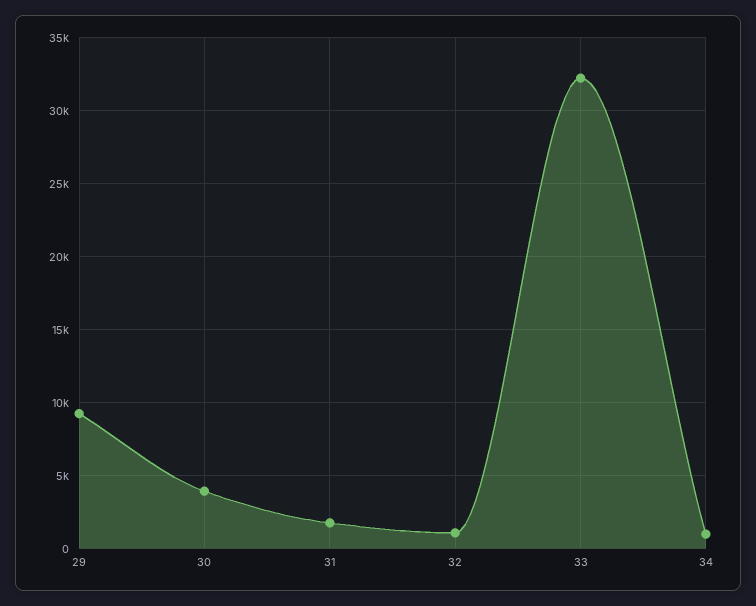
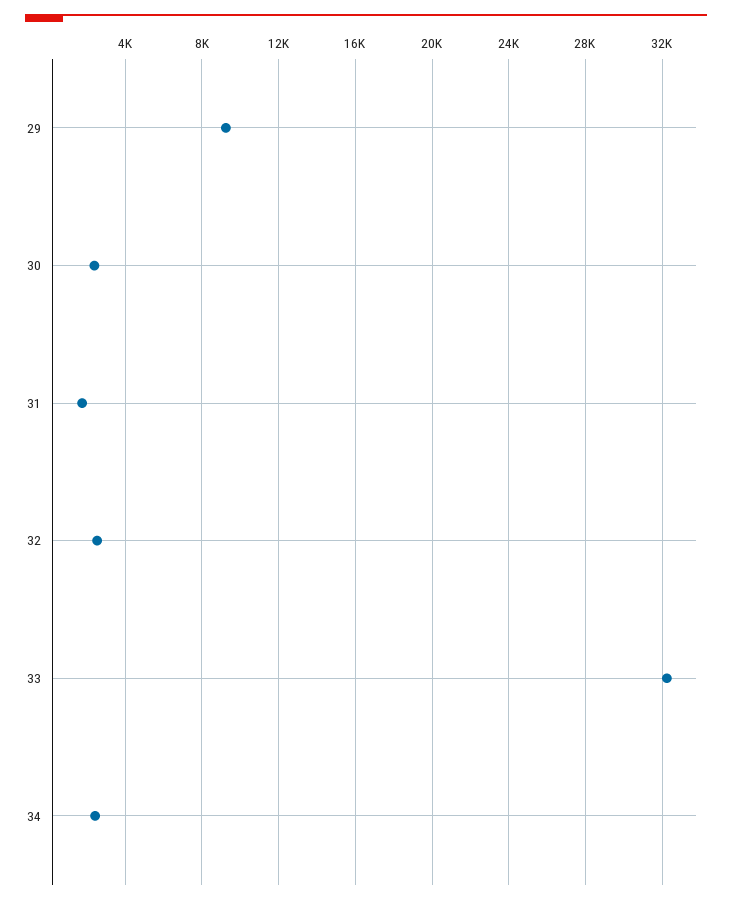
  {
    "29": 9000,
-   "30": 4000,
+   "30": 2500,
    "31": 1500,
-   "32": 1000,
+   "32": 2500,
    "33": 32000,
-   "34": 1000
+   "34": 2500
  }

